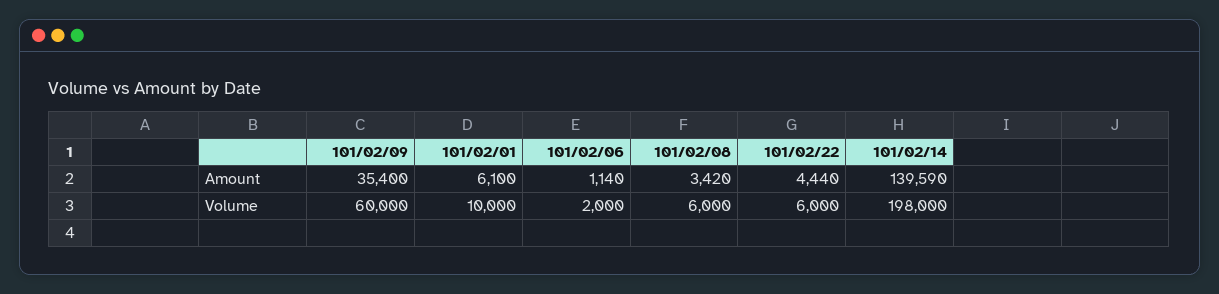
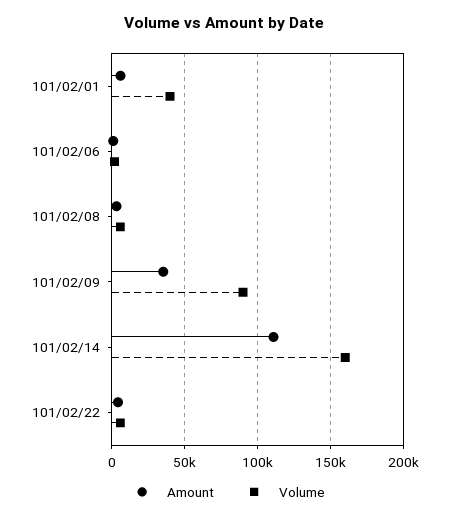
  {
    "Amount": {
      "101/02/09": 35400,
      "101/02/01": 6100,
      "101/02/06": 1140,
      "101/02/08": 3420,
      "101/02/22": 4440,
-     "101/02/14": 139590
+     "101/02/14": 110000
    },
    "Volume": {
-     "101/02/09": 60000,
+     "101/02/09": 90000,
-     "101/02/01": 10000,
+     "101/02/01": 40000,
      "101/02/06": 2000,
      "101/02/08": 6000,
      "101/02/22": 6000,
-     "101/02/14": 198000
+     "101/02/14": 160000
    }
  }

